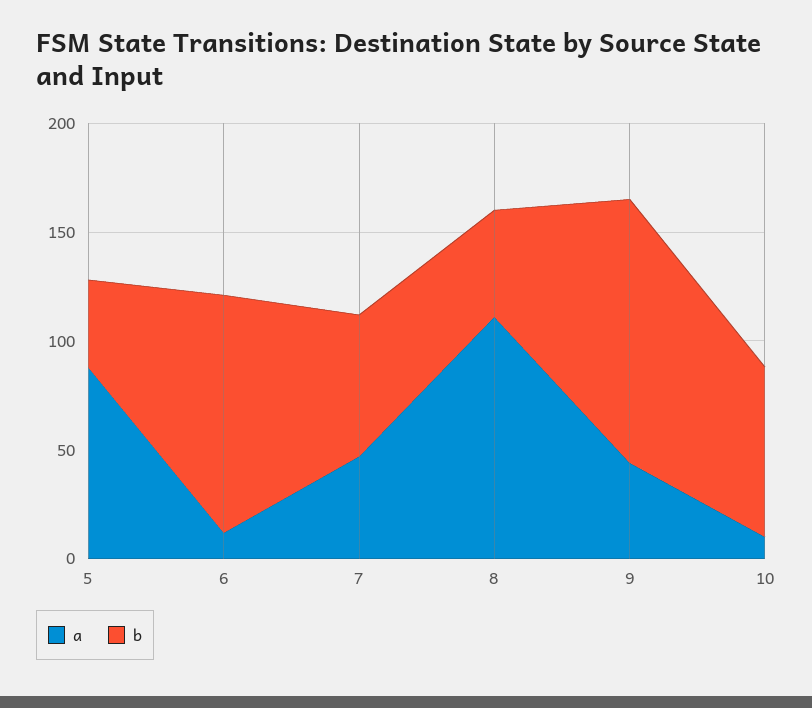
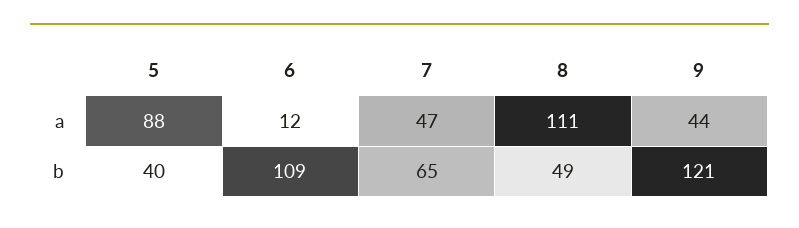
  {
    "a": {
      "5": 88,
      "6": 12,
      "7": 47,
      "8": 111,
-     "9": 44,
+     "9": 44
-     "10": 10
    },
    "b": {
      "5": 40,
      "6": 109,
      "7": 65,
      "8": 49,
-     "9": 121,
+     "9": 121
-     "10": 80
    }
  }

